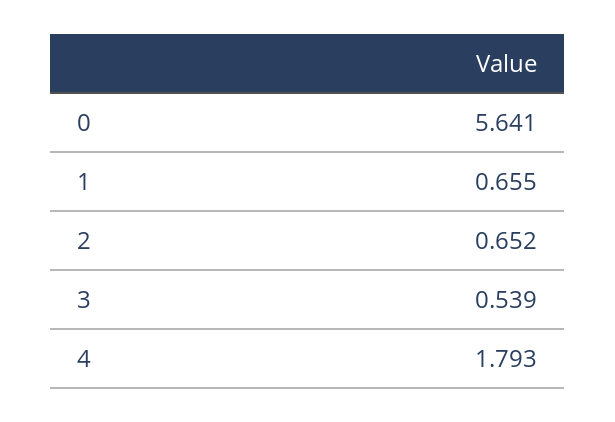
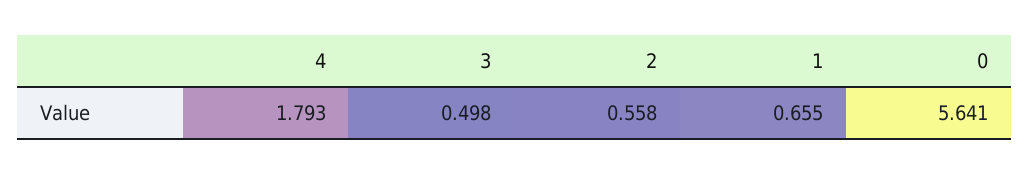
  {
    "0": 5.641,
    "1": 0.655,
-   "2": 0.652,
+   "2": 0.558,
-   "3": 0.539,
+   "3": 0.498,
    "4": 1.793
  }

